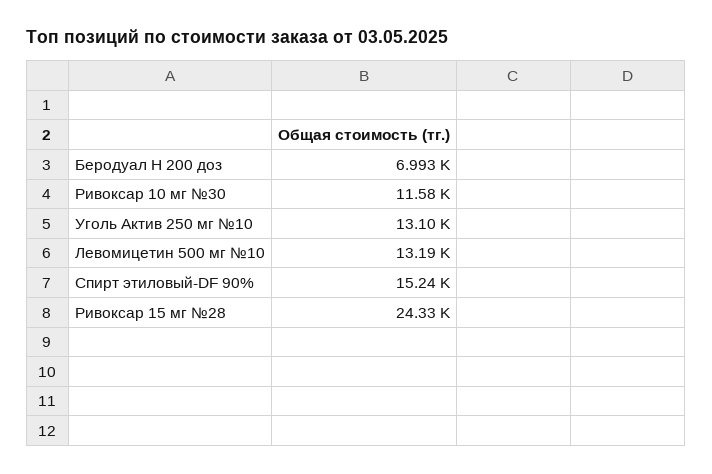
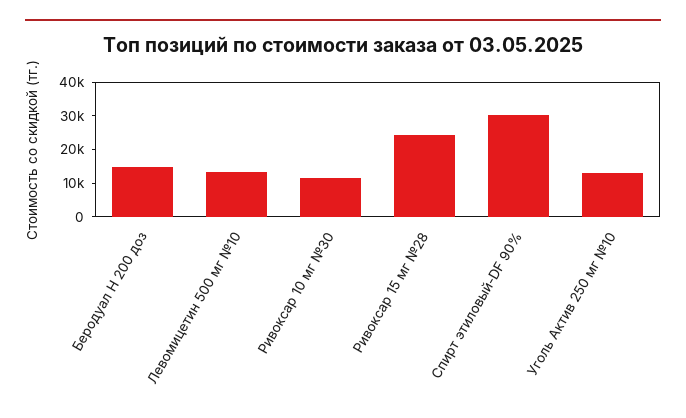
  {
-   "Беродуал Н 200 доз": 6993,
+   "Беродуал Н 200 доз": 15000,
    "Ривоксар 10 мг №30": 11580,
    "Уголь Актив 250 мг №10": 13100,
    "Левомицетин 500 мг №10": 13190,
-   "Спирт этиловый-DF 90%": 15240,
+   "Спирт этиловый-DF 90%": 30000,
    "Ривоксар 15 мг №28": 24330
  }

